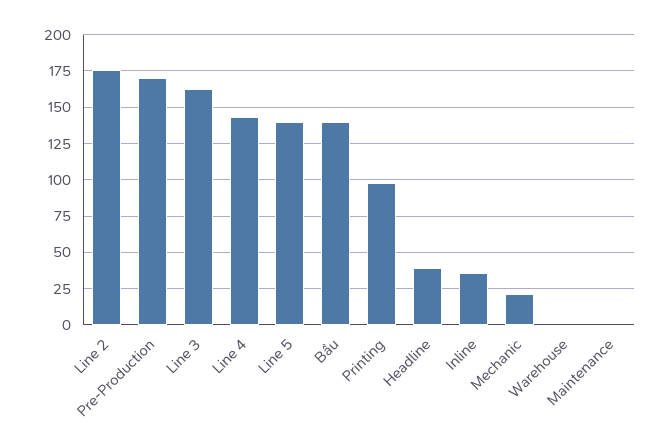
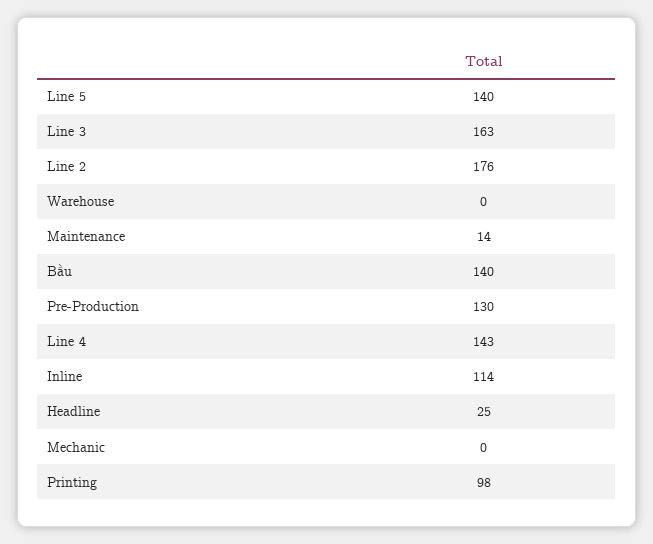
  {
    "Line 2": 176,
-   "Pre-Production": 170,
+   "Pre-Production": 130,
    "Line 3": 163,
    "Line 4": 143,
    "Line 5": 140,
    "Bầu": 140,
    "Printing": 98,
-   "Headline": 40,
+   "Headline": 25,
-   "Inline": 35,
+   "Inline": 114,
-   "Mechanic": 20,
+   "Mechanic": 0,
    "Warehouse": 0,
-   "Maintenance": 0
+   "Maintenance": 14
  }

